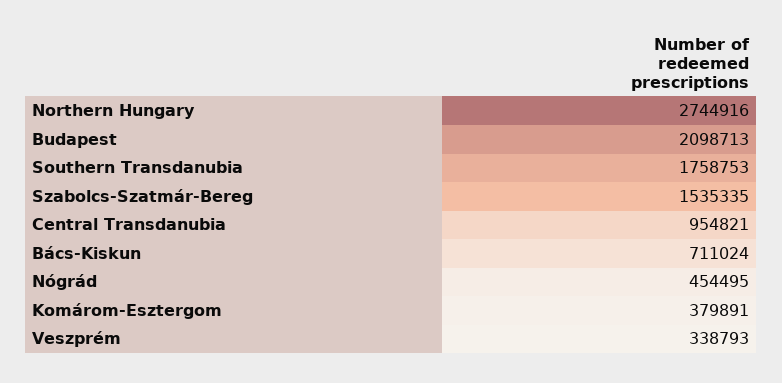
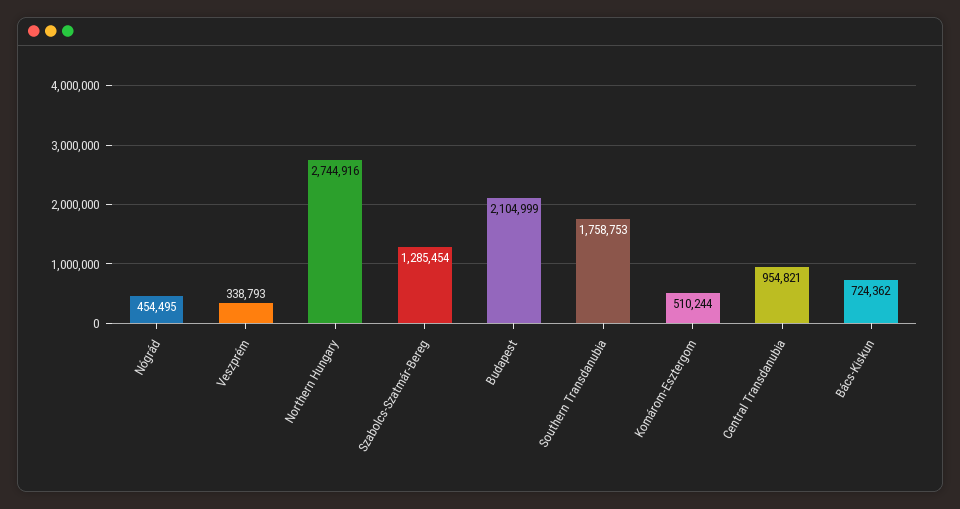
  {
    "Northern Hungary": 2744916,
-   "Budapest": 2098713,
+   "Budapest": 2104999,
    "Southern Transdanubia": 1758753,
-   "Szabolcs-Szatmár-Bereg": 1535335,
+   "Szabolcs-Szatmár-Bereg": 1285454,
    "Central Transdanubia": 954821,
-   "Bács-Kiskun": 711024,
+   "Bács-Kiskun": 724362,
    "Nógrád": 454495,
-   "Komárom-Esztergom": 379891,
+   "Komárom-Esztergom": 510244,
    "Veszprém": 338793
  }

